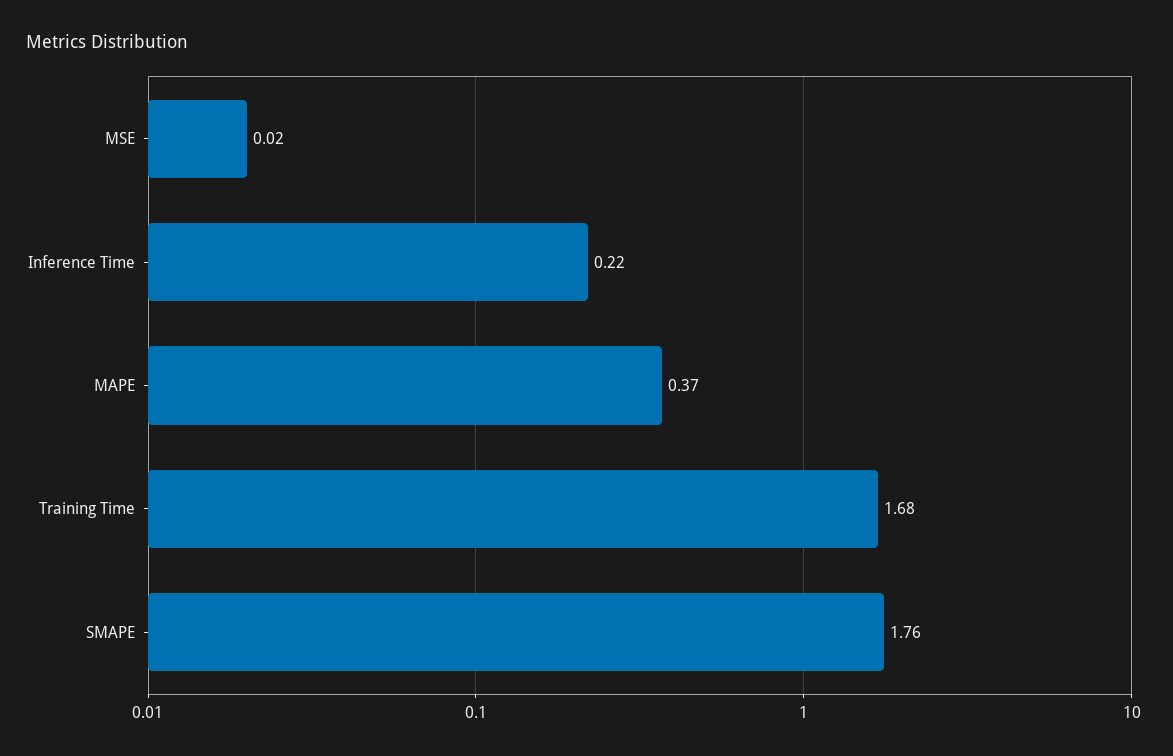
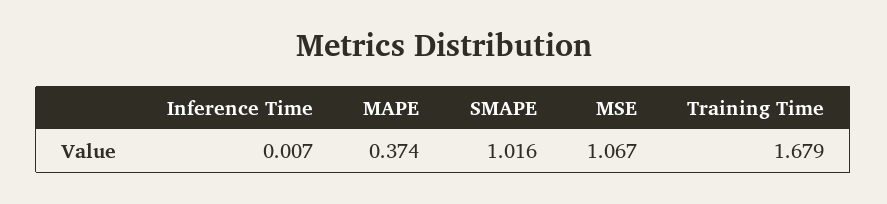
  {
-   "MSE": 0.02,
+   "MSE": 1.067,
-   "Inference Time": 0.22,
+   "Inference Time": 0.007,
    "MAPE": 0.374,
    "Training Time": 1.679,
-   "SMAPE": 1.76
+   "SMAPE": 1.016
  }

